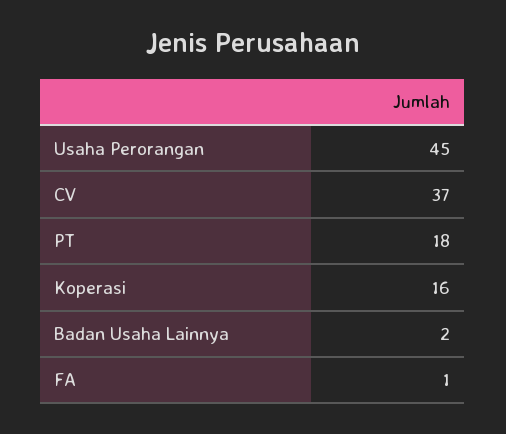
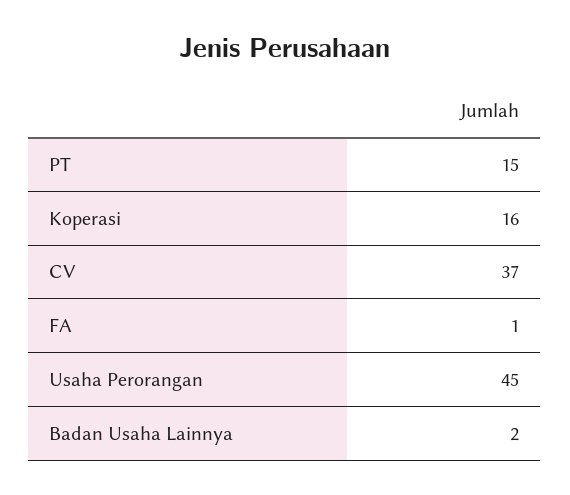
  {
    "Usaha Perorangan": 45,
    "CV": 37,
-   "PT": 18,
+   "PT": 15,
    "Koperasi": 16,
    "Badan Usaha Lainnya": 2,
    "FA": 1
  }

